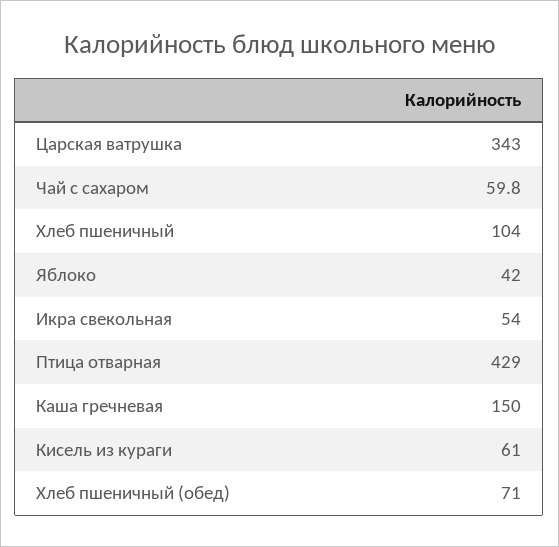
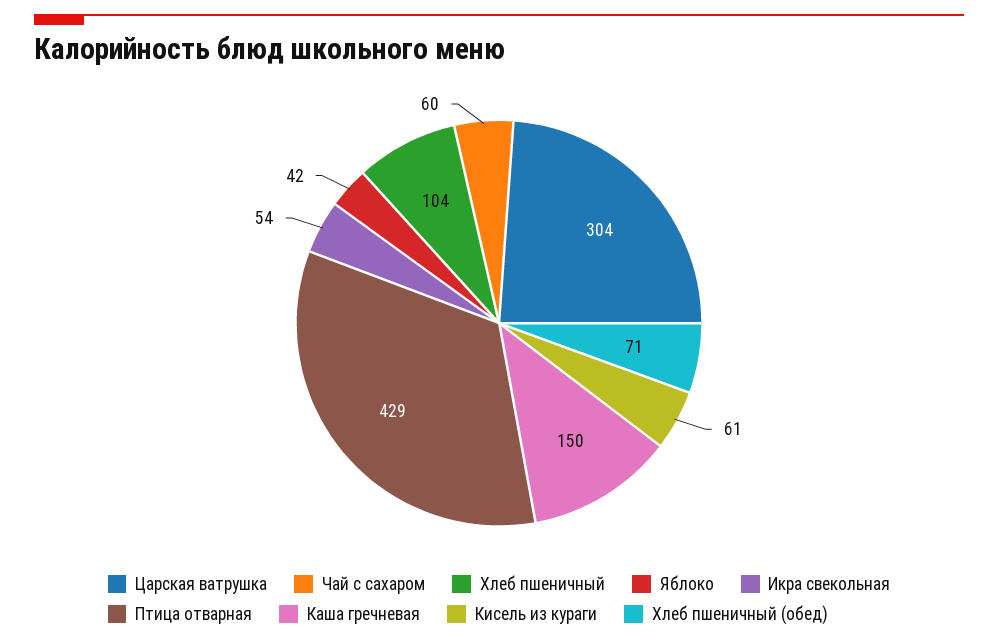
  {
-   "Царская ватрушка": 343,
+   "Царская ватрушка": 304,
-   "Чай с сахаром": 59.8,
+   "Чай с сахаром": 60,
    "Хлеб пшеничный": 104,
    "Яблоко": 42,
    "Икра свекольная": 54,
    "Птица отварная": 429,
    "Каша гречневая": 150,
    "Кисель из кураги": 61,
    "Хлеб пшеничный (обед)": 71
  }

